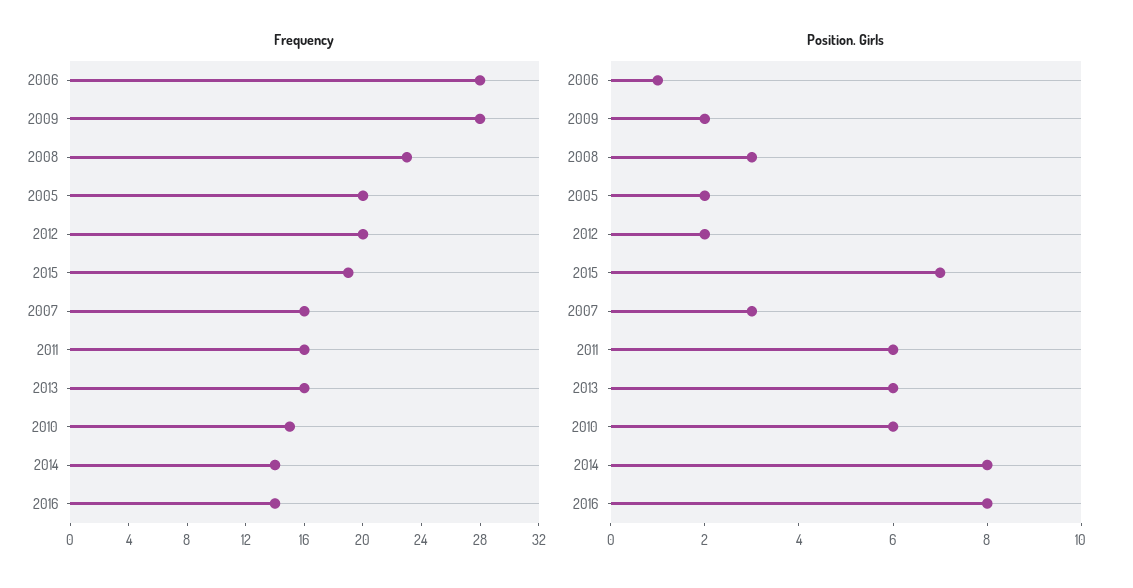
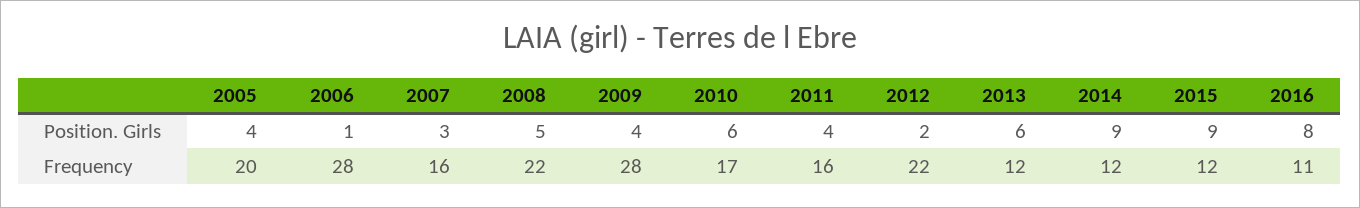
  {
    "Frequency": {
      "2006": 28,
      "2009": 28,
-     "2008": 23,
+     "2008": 22,
      "2005": 20,
-     "2012": 20,
+     "2012": 22,
-     "2015": 19,
+     "2015": 12,
      "2007": 16,
      "2011": 16,
-     "2013": 16,
+     "2013": 12,
-     "2010": 15,
+     "2010": 17,
-     "2014": 14,
+     "2014": 12,
-     "2016": 14
+     "2016": 11
    },
    "Position. Girls": {
      "2006": 1,
-     "2009": 2,
+     "2009": 4,
-     "2008": 3,
+     "2008": 5,
-     "2005": 2,
+     "2005": 4,
      "2012": 2,
-     "2015": 7,
+     "2015": 9,
      "2007": 3,
-     "2011": 6,
+     "2011": 4,
      "2013": 6,
      "2010": 6,
-     "2014": 8,
+     "2014": 9,
      "2016": 8
    }
  }

